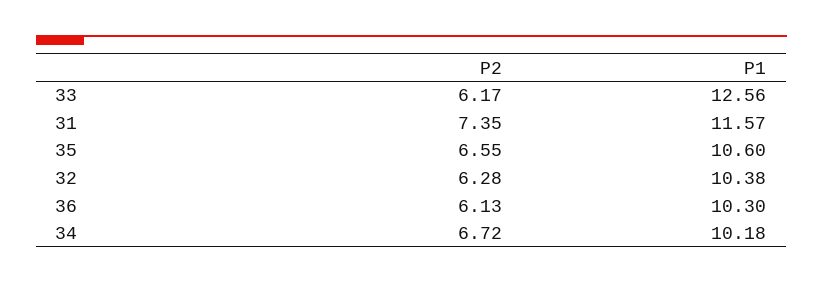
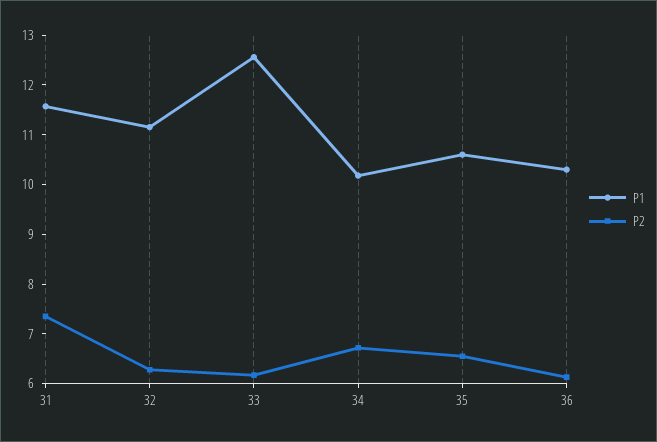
  {
    "P2": {
      "33": 6.17,
      "31": 7.35,
      "35": 6.55,
      "32": 6.28,
      "36": 6.13,
      "34": 6.72
    },
    "P1": {
      "33": 12.56,
      "31": 11.57,
      "35": 10.6,
-     "32": 10.38,
+     "32": 11.2,
      "36": 10.3,
      "34": 10.18
    }
  }

